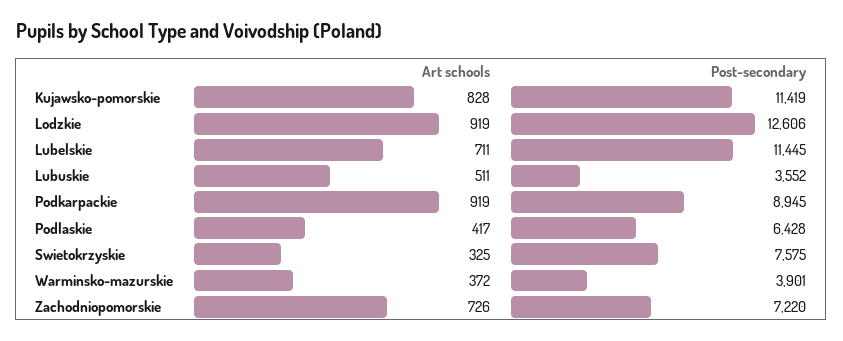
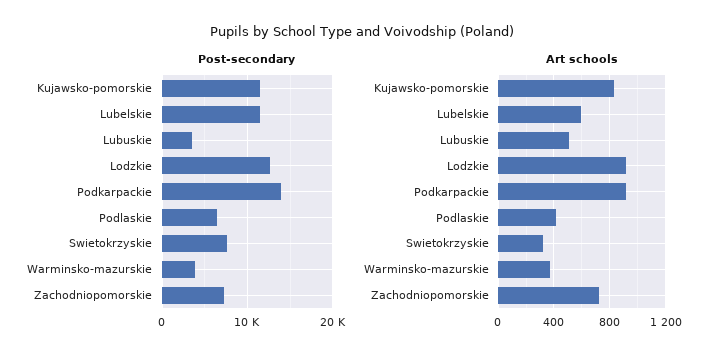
  {
    "Art schools": {
      "Kujawsko-pomorskie": 828,
      "Lodzkie": 919,
-     "Lubelskie": 711,
+     "Lubelskie": 600,
      "Lubuskie": 511,
      "Podkarpackie": 919,
      "Podlaskie": 417,
      "Swietokrzyskie": 325,
      "Warminsko-mazurskie": 372,
      "Zachodniopomorskie": 726
    },
    "Post-secondary": {
      "Kujawsko-pomorskie": 11419,
      "Lodzkie": 12606,
      "Lubelskie": 11445,
      "Lubuskie": 3552,
-     "Podkarpackie": 8945,
+     "Podkarpackie": 14000,
      "Podlaskie": 6428,
      "Swietokrzyskie": 7575,
      "Warminsko-mazurskie": 3901,
      "Zachodniopomorskie": 7220
    }
  }

